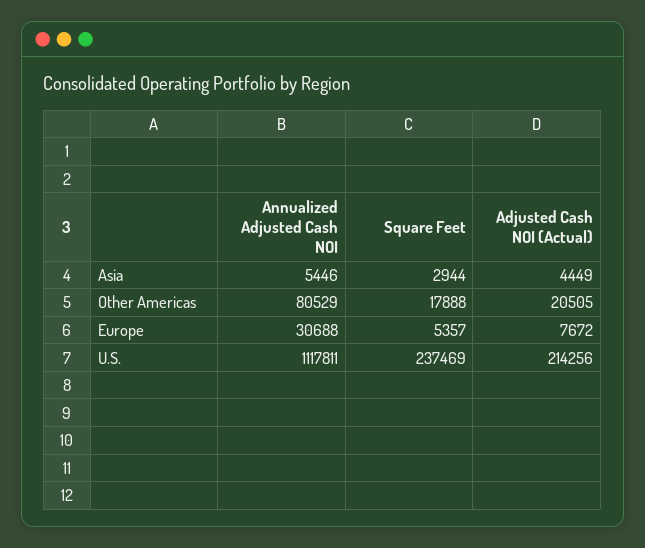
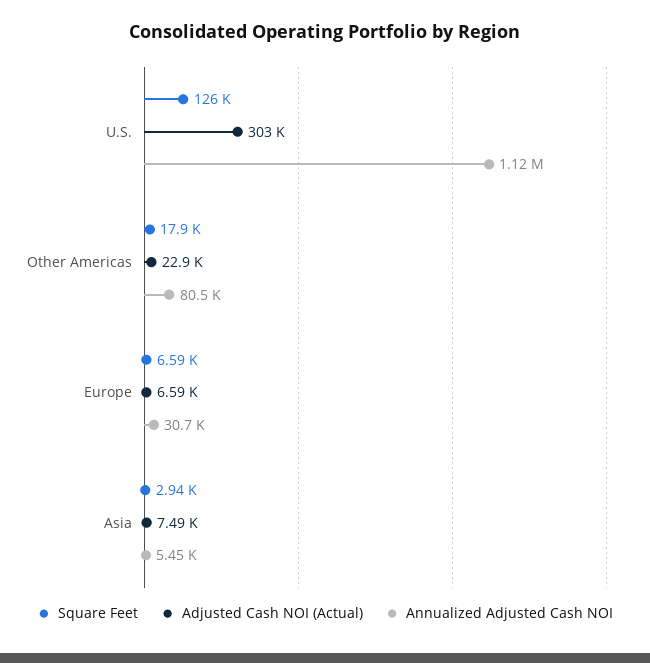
  {
    "Annualized Adjusted Cash NOI": {
      "Asia": 5446,
      "Other Americas": 80529,
      "Europe": 30688,
      "U.S.": 1117811
    },
    "Square Feet": {
      "Asia": 2944,
      "Other Americas": 17888,
-     "Europe": 5357,
+     "Europe": 6590,
-     "U.S.": 237469
+     "U.S.": 126000
    },
    "Adjusted Cash NOI (Actual)": {
-     "Asia": 4449,
+     "Asia": 7490,
-     "Other Americas": 20505,
+     "Other Americas": 22900,
-     "Europe": 7672,
+     "Europe": 6590,
-     "U.S.": 214256
+     "U.S.": 303000
    }
  }

